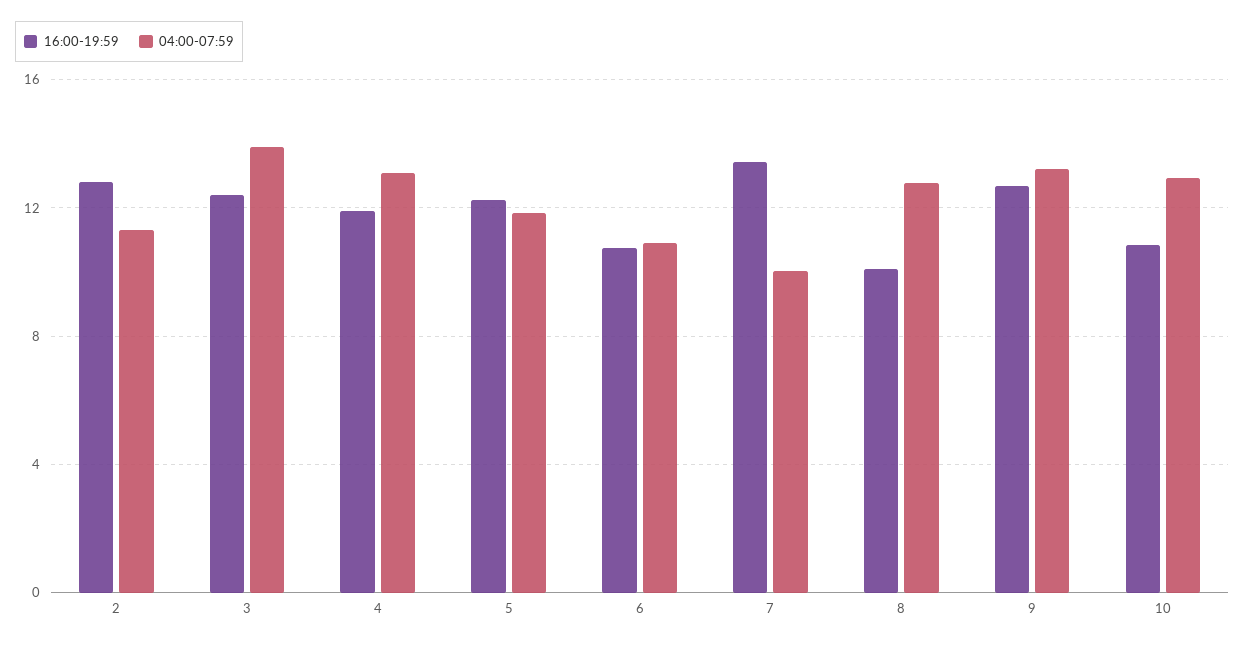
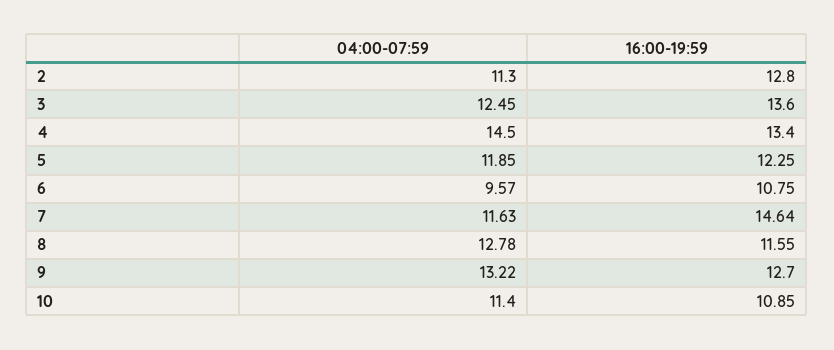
  {
    "16:00-19:59": {
      "2": 12.8,
-     "3": 12.5,
+     "3": 13.6,
-     "4": 12,
+     "4": 13.4,
      "5": 12.25,
      "6": 10.75,
-     "7": 13.5,
+     "7": 14.64,
-     "8": 10,
+     "8": 11.55,
      "9": 12.7,
      "10": 10.85
    },
    "04:00-07:59": {
      "2": 11.3,
-     "3": 14,
+     "3": 12.45,
-     "4": 13,
+     "4": 14.5,
      "5": 11.85,
-     "6": 11,
+     "6": 9.57,
-     "7": 10,
+     "7": 11.63,
      "8": 12.78,
      "9": 13.22,
-     "10": 13
+     "10": 11.4
    }
  }

